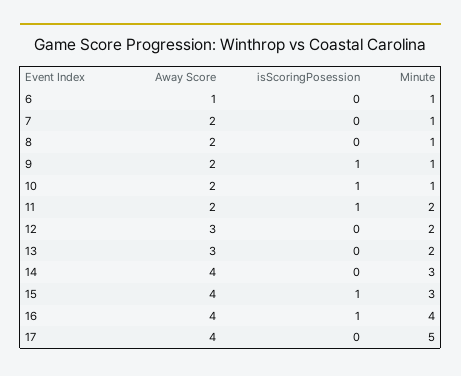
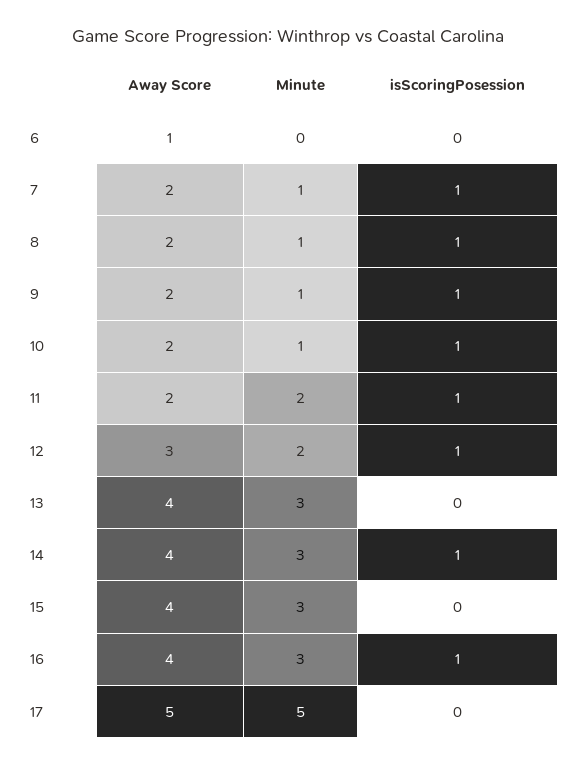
  {
    "Away Score": {
      "6": 1,
      "7": 2,
      "8": 2,
      "9": 2,
      "10": 2,
      "11": 2,
      "12": 3,
-     "13": 3,
+     "13": 4,
      "14": 4,
      "15": 4,
      "16": 4,
-     "17": 4
+     "17": 5
    },
    "isScoringPosession": {
      "6": 0,
-     "7": 0,
+     "7": 1,
-     "8": 0,
+     "8": 1,
      "9": 1,
      "10": 1,
      "11": 1,
-     "12": 0,
+     "12": 1,
      "13": 0,
-     "14": 0,
+     "14": 1,
-     "15": 1,
+     "15": 0,
      "16": 1,
      "17": 0
    },
    "Minute": {
-     "6": 1,
+     "6": 0,
      "7": 1,
      "8": 1,
      "9": 1,
      "10": 1,
      "11": 2,
      "12": 2,
-     "13": 2,
+     "13": 3,
      "14": 3,
      "15": 3,
-     "16": 4,
+     "16": 3,
      "17": 5
    }
  }

